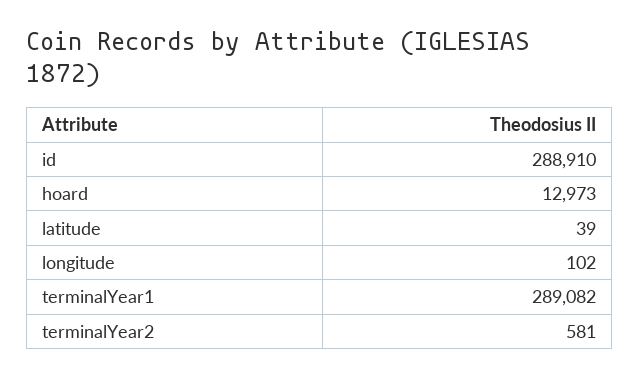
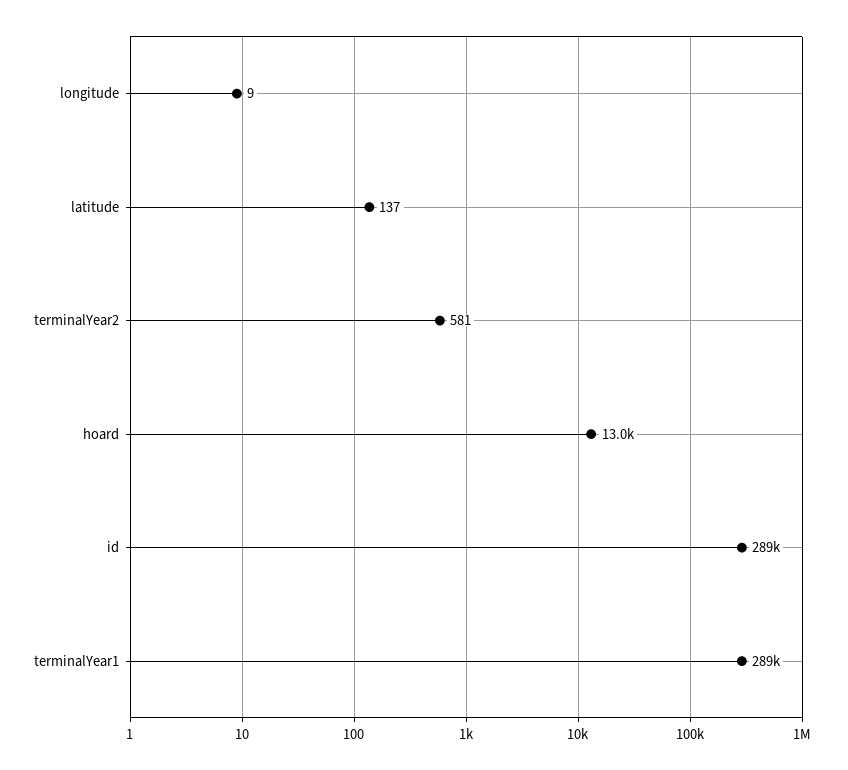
  {
    "id": 288910,
    "hoard": 12973,
-   "latitude": 39,
+   "latitude": 137,
-   "longitude": 102,
+   "longitude": 9,
    "terminalYear1": 289082,
    "terminalYear2": 581
  }

